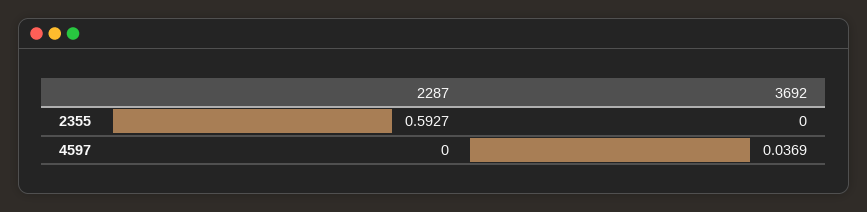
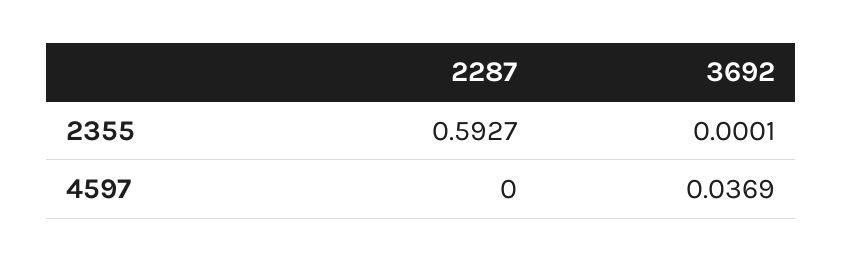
  {
    "2287": {
      "2355": 0.5927,
      "4597": 0
    },
    "3692": {
-     "2355": 0,
+     "2355": 0.0001,
      "4597": 0.0369
    }
  }

